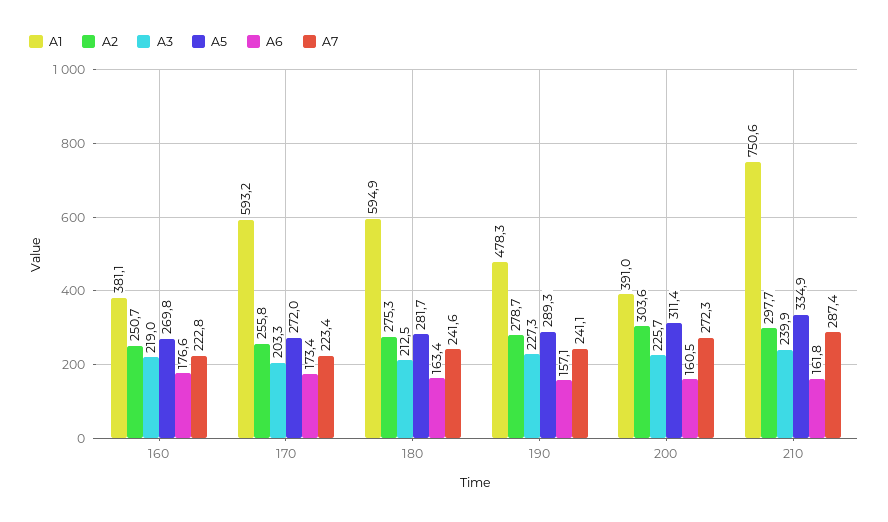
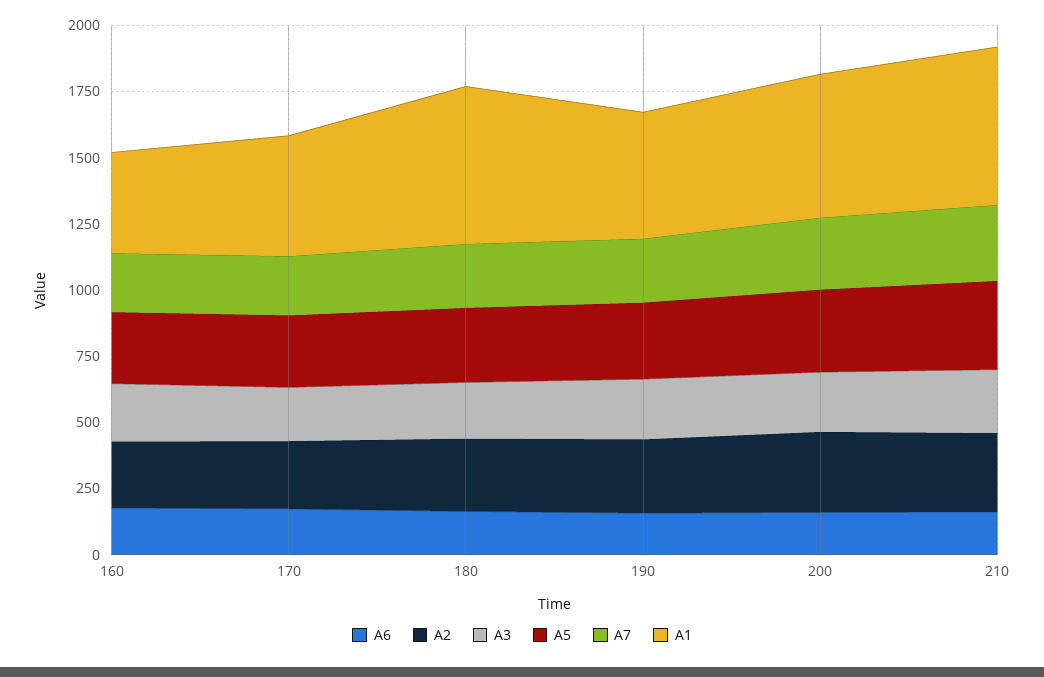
  {
    "A1": {
      "160": 381.1,
-     "170": 593.2,
+     "170": 450,
      "180": 594.9,
      "190": 478.3,
-     "200": 391,
+     "200": 550,
-     "210": 750.6
+     "210": 600
    },
    "A2": {
      "160": 250.7,
      "170": 255.8,
      "180": 275.3,
      "190": 278.7,
      "200": 303.6,
      "210": 297.7
    },
    "A3": {
      "160": 219,
      "170": 203.3,
      "180": 212.5,
      "190": 227.3,
      "200": 225.7,
      "210": 239.9
    },
    "A5": {
      "160": 269.8,
      "170": 272,
      "180": 281.7,
      "190": 289.3,
      "200": 311.4,
      "210": 334.9
    },
    "A6": {
      "160": 176.6,
      "170": 173.4,
      "180": 163.4,
      "190": 157.1,
      "200": 160.5,
      "210": 161.8
    },
    "A7": {
      "160": 222.8,
      "170": 223.4,
      "180": 241.6,
      "190": 241.1,
      "200": 272.3,
      "210": 287.4
    }
  }

